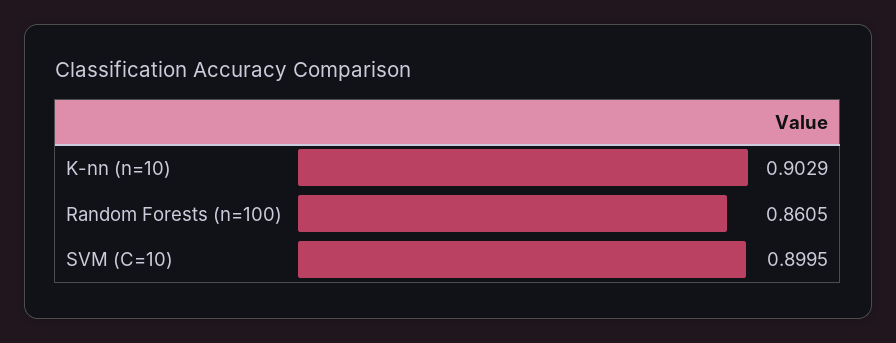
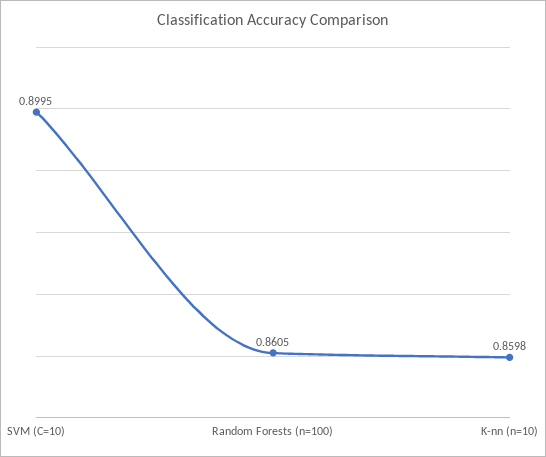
  {
-   "K-nn (n=10)": 0.9029,
+   "K-nn (n=10)": 0.8598,
    "Random Forests (n=100)": 0.8605,
    "SVM (C=10)": 0.8995
  }

